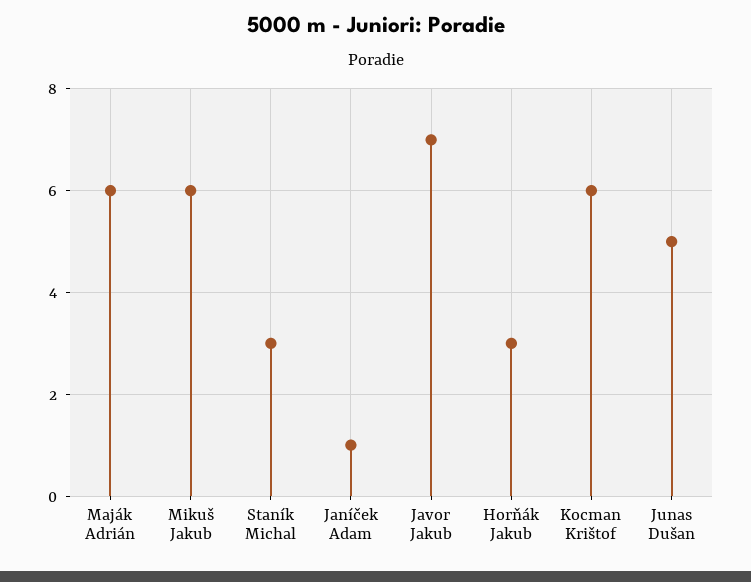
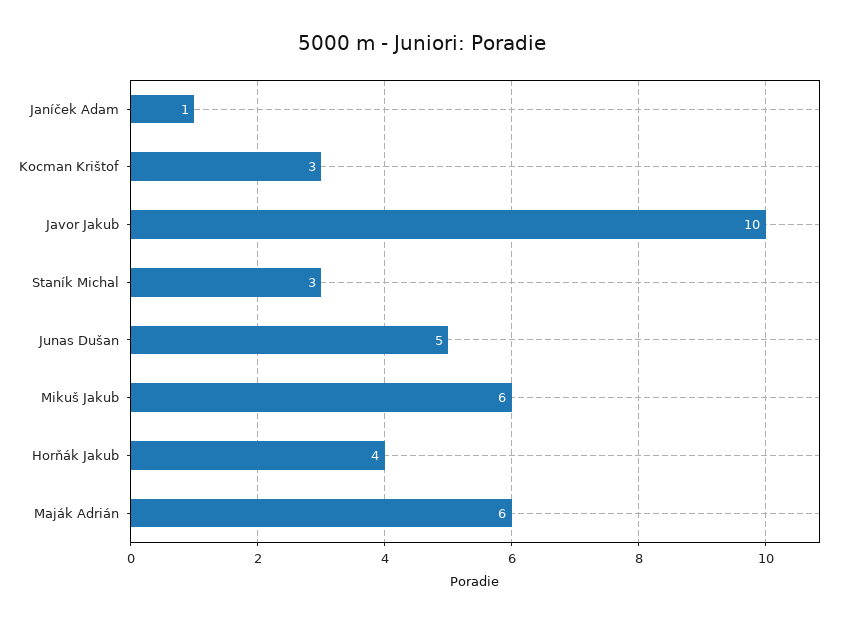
  {
    "Maják Adrián": 6,
    "Mikuš Jakub": 6,
    "Staník Michal": 3,
    "Janíček Adam": 1,
-   "Javor Jakub": 7,
+   "Javor Jakub": 10,
-   "Horňák Jakub": 3,
+   "Horňák Jakub": 4,
-   "Kocman Krištof": 6,
+   "Kocman Krištof": 3,
    "Junas Dušan": 5
  }

